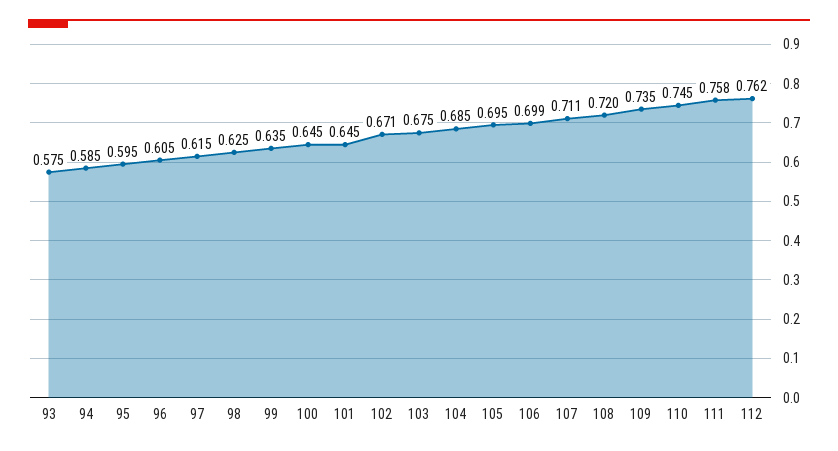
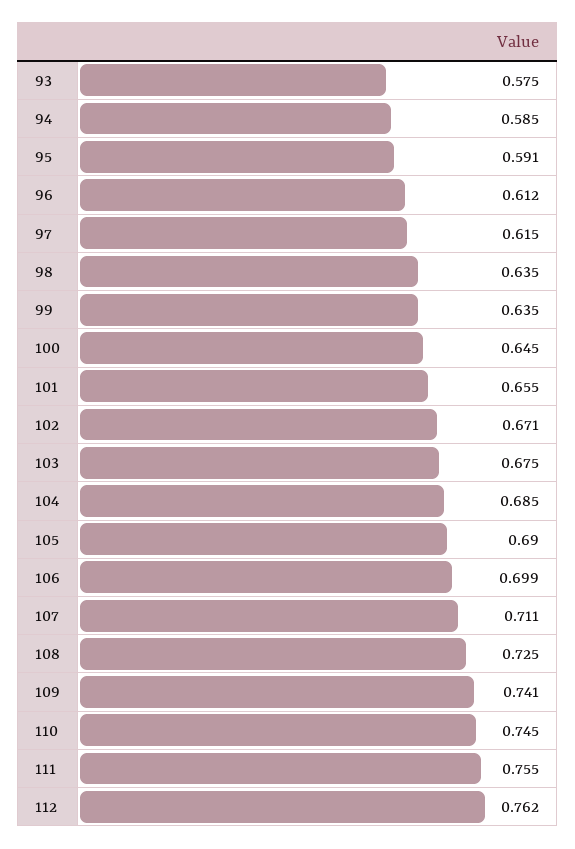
  {
    "93": 0.575,
    "94": 0.585,
-   "95": 0.595,
+   "95": 0.591,
-   "96": 0.605,
+   "96": 0.612,
    "97": 0.615,
-   "98": 0.625,
+   "98": 0.635,
    "99": 0.635,
    "100": 0.645,
-   "101": 0.645,
+   "101": 0.655,
    "102": 0.671,
    "103": 0.675,
    "104": 0.685,
-   "105": 0.695,
+   "105": 0.69,
    "106": 0.699,
    "107": 0.711,
-   "108": 0.72,
+   "108": 0.725,
-   "109": 0.735,
+   "109": 0.741,
    "110": 0.745,
-   "111": 0.758,
+   "111": 0.755,
    "112": 0.762
  }

